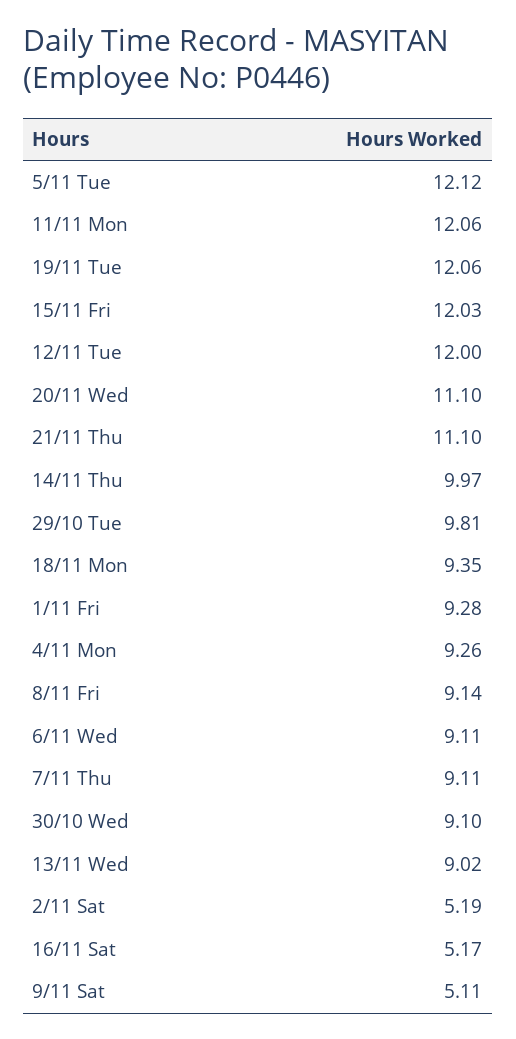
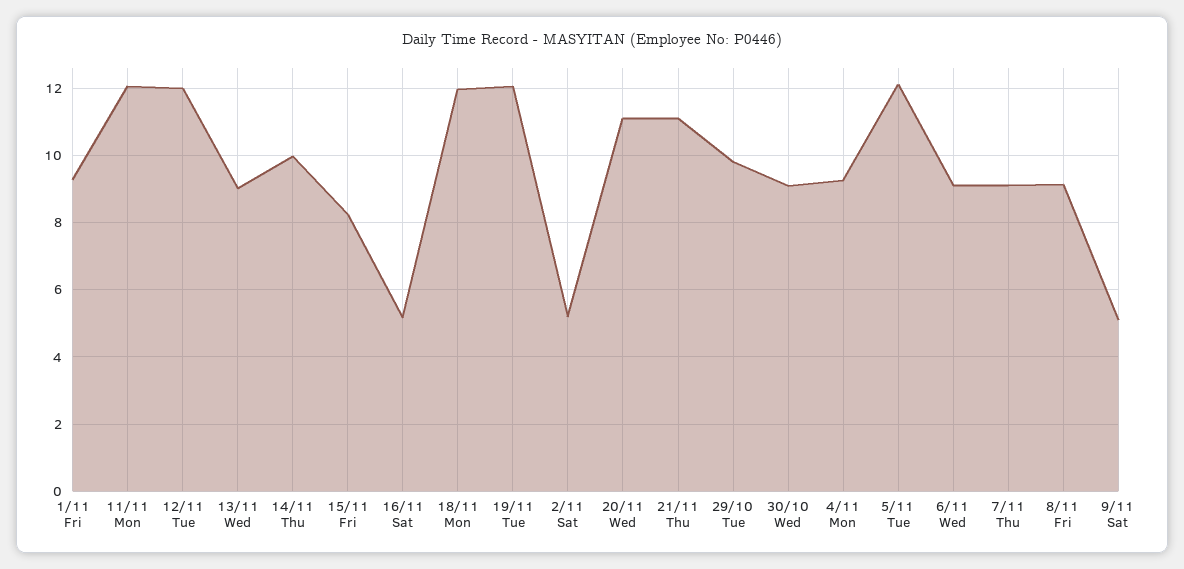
  {
    "5/11 Tue": 12.12,
    "11/11 Mon": 12.06,
    "19/11 Tue": 12.06,
-   "15/11 Fri": 12.03,
+   "15/11 Fri": 8.2,
    "12/11 Tue": 12,
    "20/11 Wed": 11.1,
    "21/11 Thu": 11.1,
    "14/11 Thu": 9.97,
    "29/10 Tue": 9.81,
-   "18/11 Mon": 9.35,
+   "18/11 Mon": 12,
    "1/11 Fri": 9.28,
    "4/11 Mon": 9.26,
    "8/11 Fri": 9.14,
    "6/11 Wed": 9.11,
    "7/11 Thu": 9.11,
    "30/10 Wed": 9.1,
    "13/11 Wed": 9.02,
    "2/11 Sat": 5.19,
    "16/11 Sat": 5.17,
    "9/11 Sat": 5.11
  }

